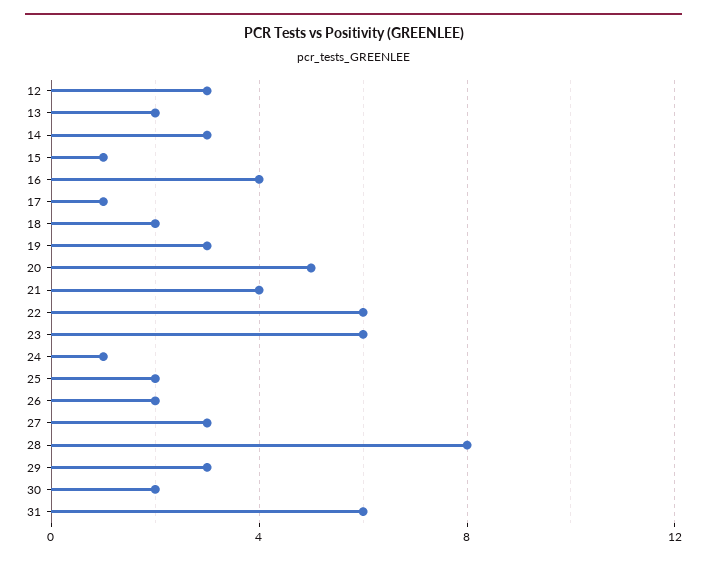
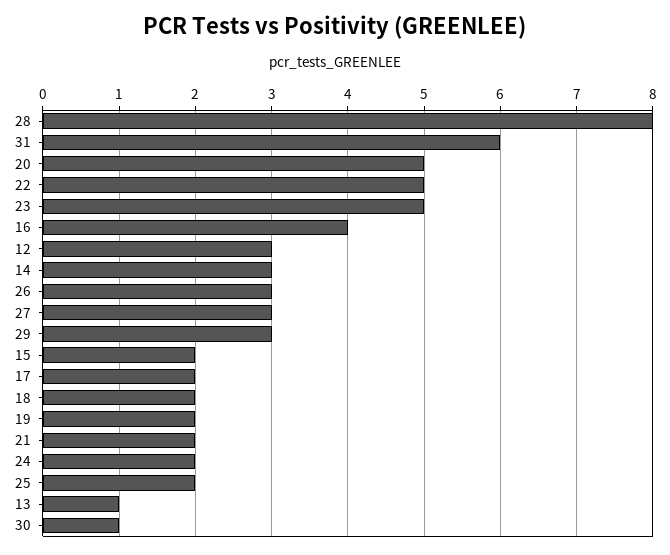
  {
    "12": 3,
-   "13": 2,
+   "13": 1,
    "14": 3,
-   "15": 1,
+   "15": 2,
    "16": 4,
-   "17": 1,
+   "17": 2,
    "18": 2,
-   "19": 3,
+   "19": 2,
    "20": 5,
-   "21": 4,
+   "21": 2,
-   "22": 6,
+   "22": 5,
-   "23": 6,
+   "23": 5,
-   "24": 1,
+   "24": 2,
    "25": 2,
-   "26": 2,
+   "26": 3,
    "27": 3,
    "28": 8,
    "29": 3,
-   "30": 2,
+   "30": 1,
    "31": 6
  }

